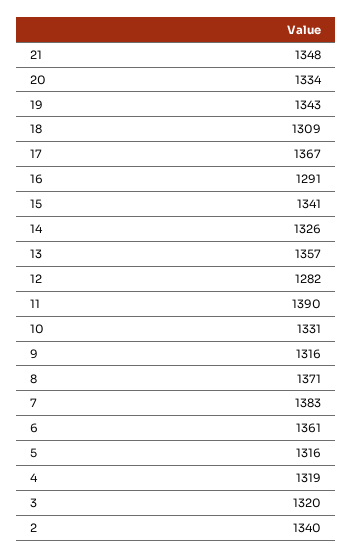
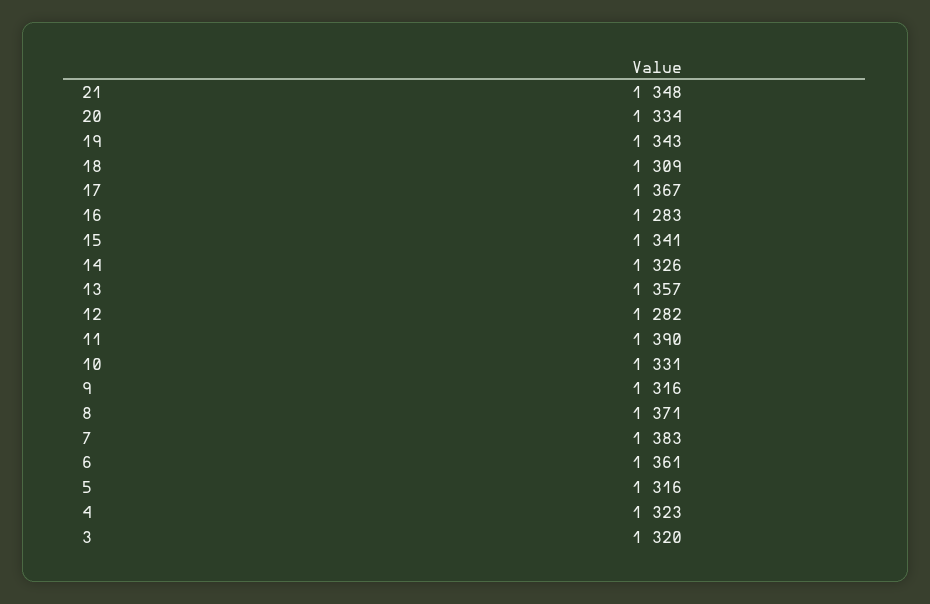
  {
    "21": 1348,
    "20": 1334,
    "19": 1343,
    "18": 1309,
    "17": 1367,
-   "16": 1291,
+   "16": 1283,
    "15": 1341,
    "14": 1326,
    "13": 1357,
    "12": 1282,
    "11": 1390,
    "10": 1331,
    "9": 1316,
    "8": 1371,
    "7": 1383,
    "6": 1361,
    "5": 1316,
-   "4": 1319,
+   "4": 1323,
-   "3": 1320,
+   "3": 1320
-   "2": 1340
  }

